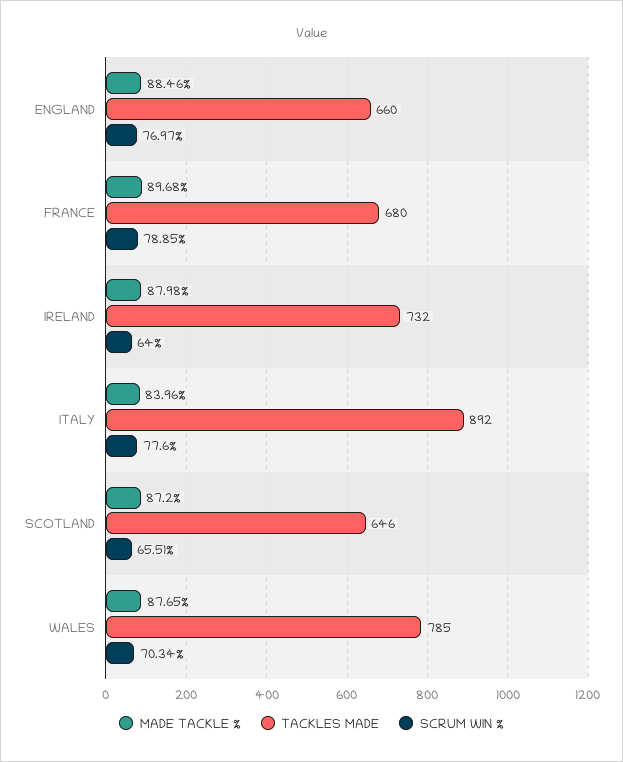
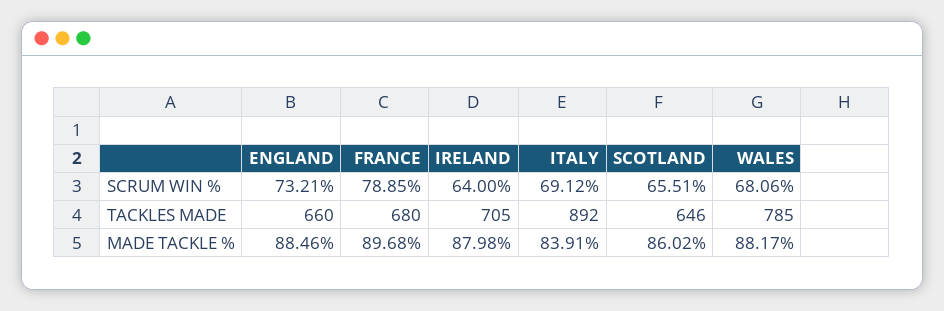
  {
    "MADE TACKLE %": {
      "ENGLAND": 88.46,
      "FRANCE": 89.68,
      "IRELAND": 87.98,
-     "ITALY": 83.96,
+     "ITALY": 83.91,
-     "SCOTLAND": 87.2,
+     "SCOTLAND": 86.02,
-     "WALES": 87.65
+     "WALES": 88.17
    },
    "TACKLES MADE": {
      "ENGLAND": 660,
      "FRANCE": 680,
-     "IRELAND": 732,
+     "IRELAND": 705,
      "ITALY": 892,
      "SCOTLAND": 646,
      "WALES": 785
    },
    "SCRUM WIN %": {
-     "ENGLAND": 76.97,
+     "ENGLAND": 73.21,
      "FRANCE": 78.85,
      "IRELAND": 64,
-     "ITALY": 77.6,
+     "ITALY": 69.12,
      "SCOTLAND": 65.51,
-     "WALES": 70.34
+     "WALES": 68.06
    }
  }

